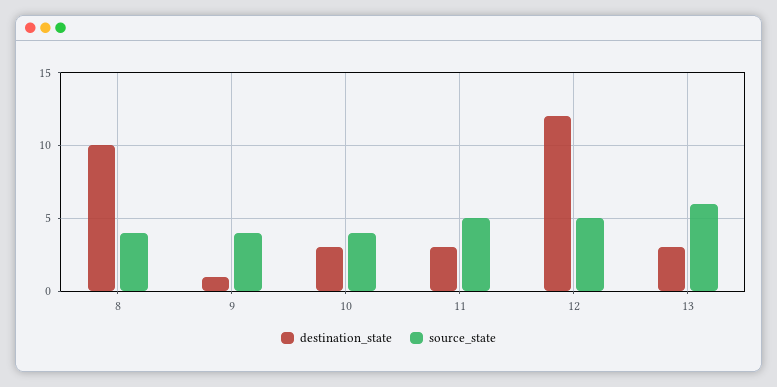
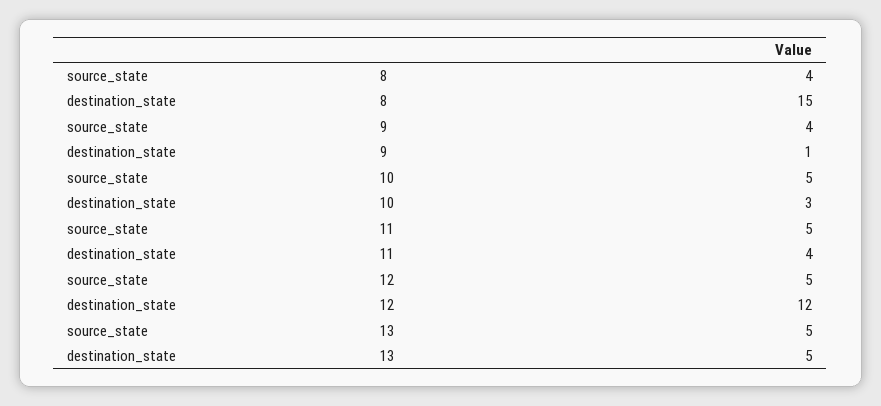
  {
    "destination_state": {
-     "8": 10,
+     "8": 15,
      "9": 1,
      "10": 3,
-     "11": 3,
+     "11": 4,
      "12": 12,
-     "13": 3
+     "13": 5
    },
    "source_state": {
      "8": 4,
      "9": 4,
-     "10": 4,
+     "10": 5,
      "11": 5,
      "12": 5,
-     "13": 6
+     "13": 5
    }
  }

